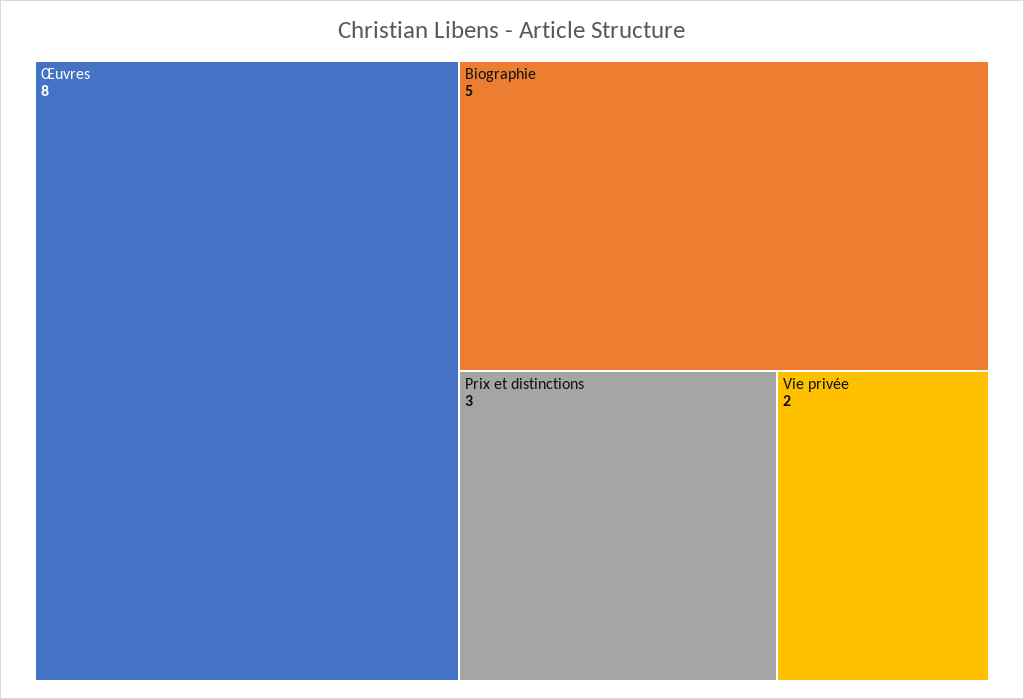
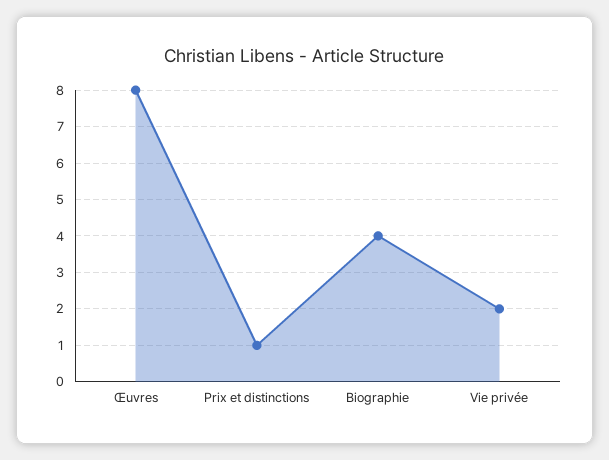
  {
    "Œuvres": 8,
-   "Biographie": 5,
+   "Biographie": 4,
-   "Prix et distinctions": 3,
+   "Prix et distinctions": 1,
    "Vie privée": 2
  }

